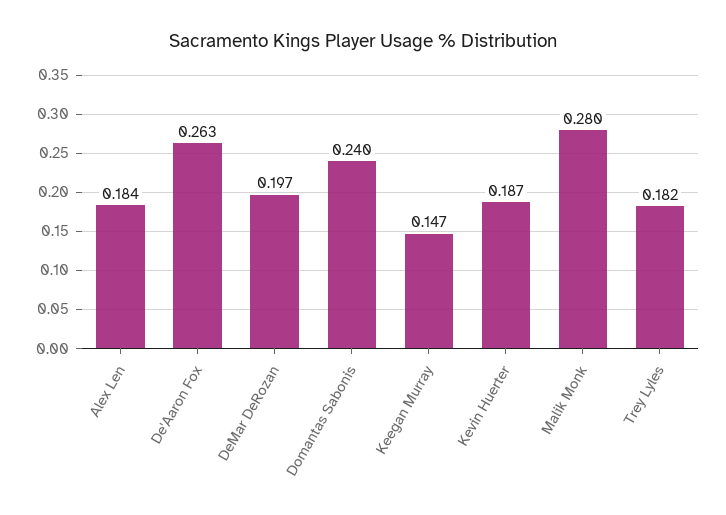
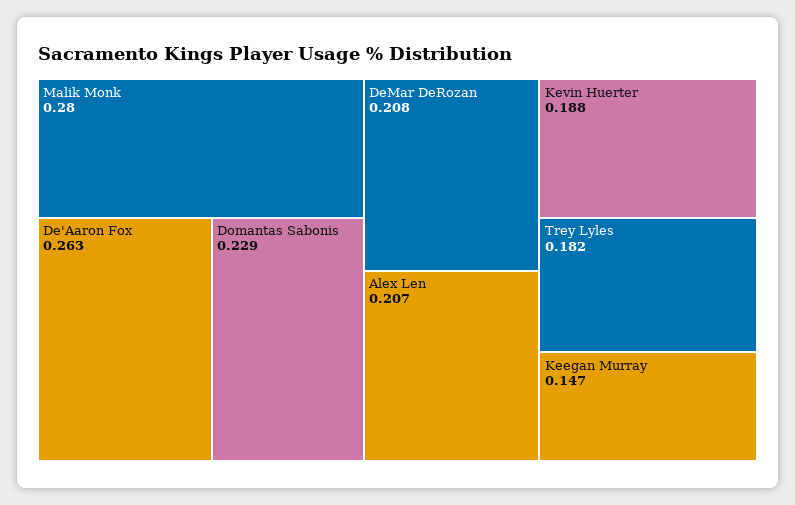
  {
-   "Alex Len": 0.184,
+   "Alex Len": 0.207,
    "De'Aaron Fox": 0.263,
-   "DeMar DeRozan": 0.197,
+   "DeMar DeRozan": 0.208,
-   "Domantas Sabonis": 0.24,
+   "Domantas Sabonis": 0.229,
    "Keegan Murray": 0.147,
-   "Kevin Huerter": 0.187,
+   "Kevin Huerter": 0.188,
    "Malik Monk": 0.28,
    "Trey Lyles": 0.182
  }

